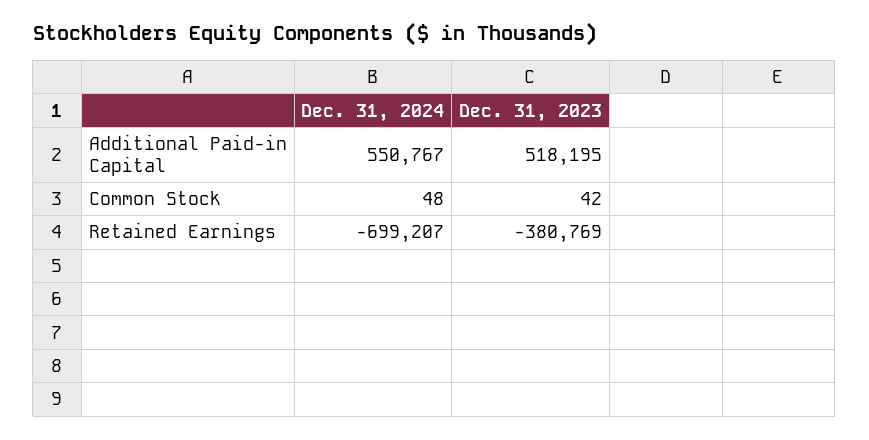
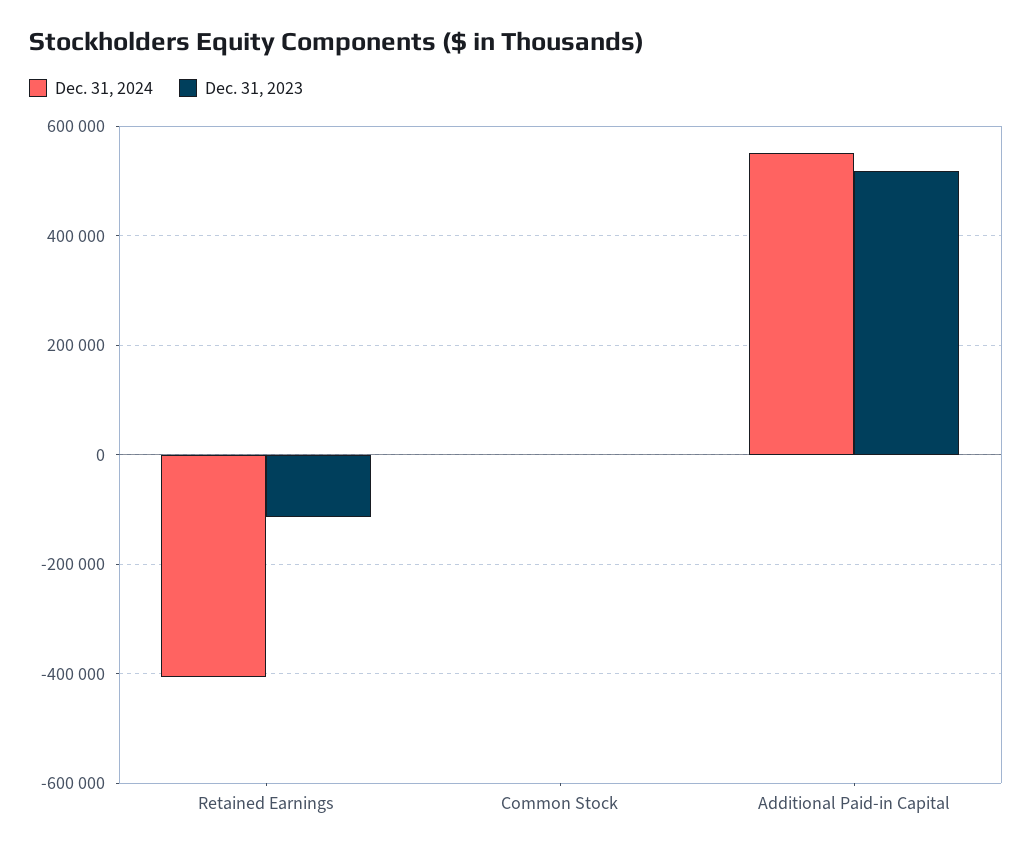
  {
    "Dec. 31, 2024": {
      "Additional Paid-in Capital": 550767,
      "Common Stock": 48,
-     "Retained Earnings": -699207
+     "Retained Earnings": -400000
    },
    "Dec. 31, 2023": {
      "Additional Paid-in Capital": 518195,
      "Common Stock": 42,
-     "Retained Earnings": -380769
+     "Retained Earnings": -120000
    }
  }

